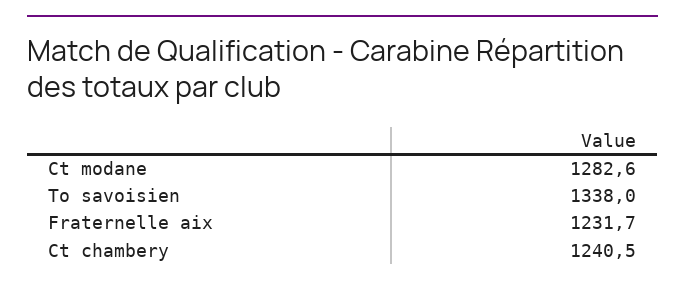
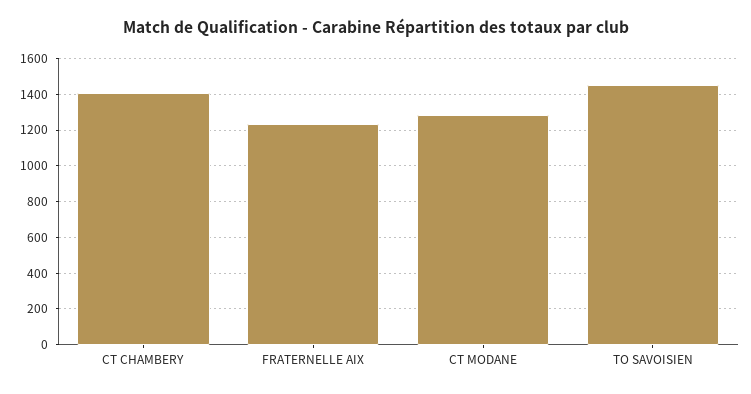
  {
    "Ct modane": 1282.6,
-   "To savoisien": 1338,
+   "To savoisien": 1450,
    "Fraternelle aix": 1231.7,
-   "Ct chambery": 1240.5
+   "Ct chambery": 1400
  }

